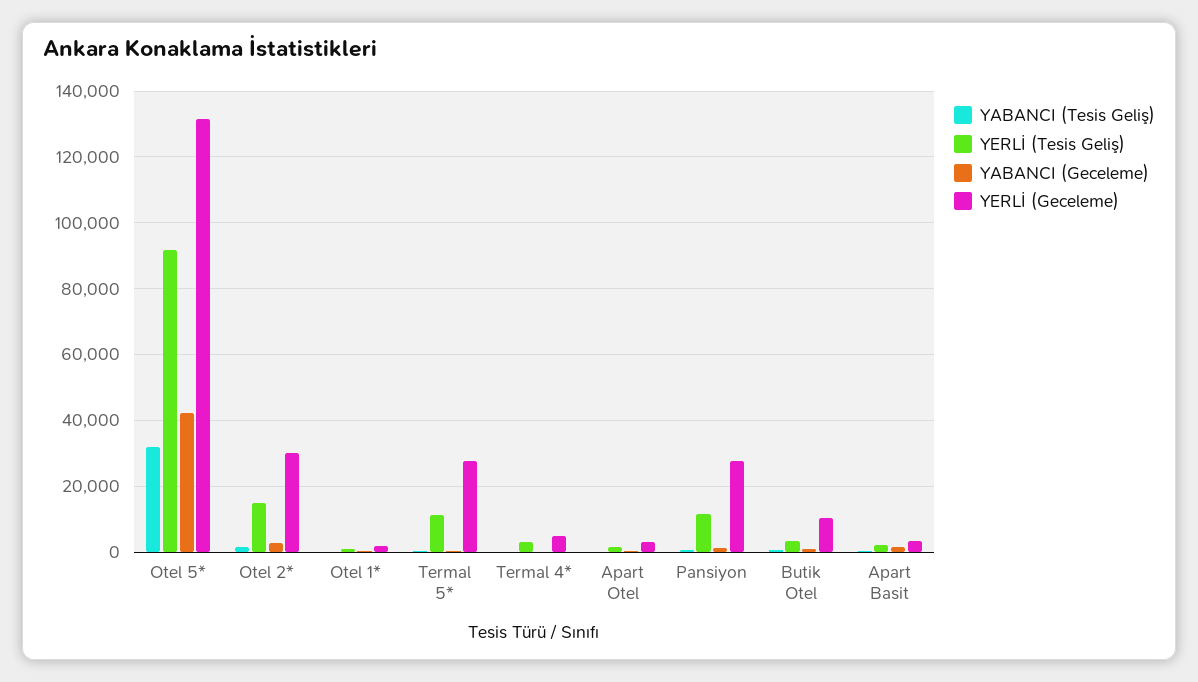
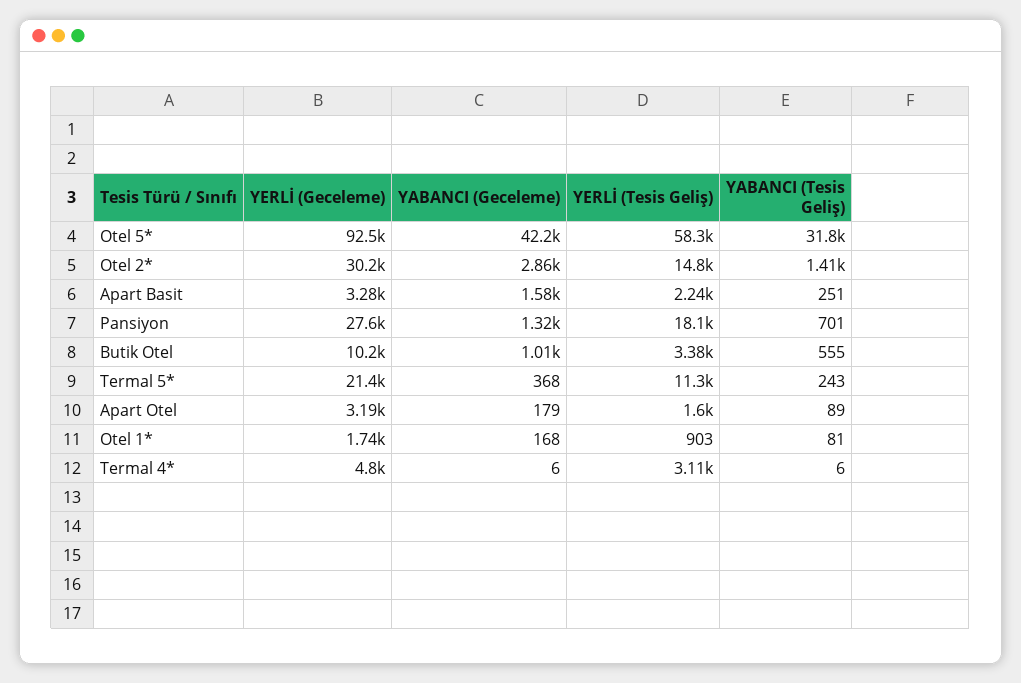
  {
    "YABANCI (Tesis Geliş)": {
      "Otel 5*": 31800,
      "Otel 2*": 1410,
      "Otel 1*": 81,
      "Termal 5*": 243,
      "Termal 4*": 6,
      "Apart Otel": 89,
      "Pansiyon": 701,
      "Butik Otel": 555,
      "Apart Basit": 251
    },
    "YERLİ (Tesis Geliş)": {
-     "Otel 5*": 92000,
+     "Otel 5*": 58300,
      "Otel 2*": 14800,
      "Otel 1*": 903,
      "Termal 5*": 11300,
      "Termal 4*": 3110,
      "Apart Otel": 1600,
-     "Pansiyon": 12000,
+     "Pansiyon": 18100,
      "Butik Otel": 3380,
      "Apart Basit": 2240
    },
    "YABANCI (Geceleme)": {
      "Otel 5*": 42200,
      "Otel 2*": 2860,
      "Otel 1*": 168,
      "Termal 5*": 368,
      "Termal 4*": 6,
      "Apart Otel": 179,
      "Pansiyon": 1320,
      "Butik Otel": 1010,
      "Apart Basit": 1580
    },
    "YERLİ (Geceleme)": {
-     "Otel 5*": 132000,
+     "Otel 5*": 92500,
      "Otel 2*": 30200,
      "Otel 1*": 1740,
-     "Termal 5*": 28000,
+     "Termal 5*": 21400,
      "Termal 4*": 4800,
      "Apart Otel": 3190,
      "Pansiyon": 27600,
      "Butik Otel": 10200,
      "Apart Basit": 3280
    }
  }

